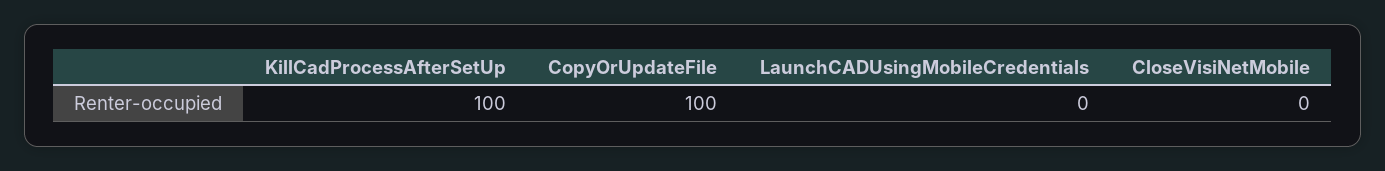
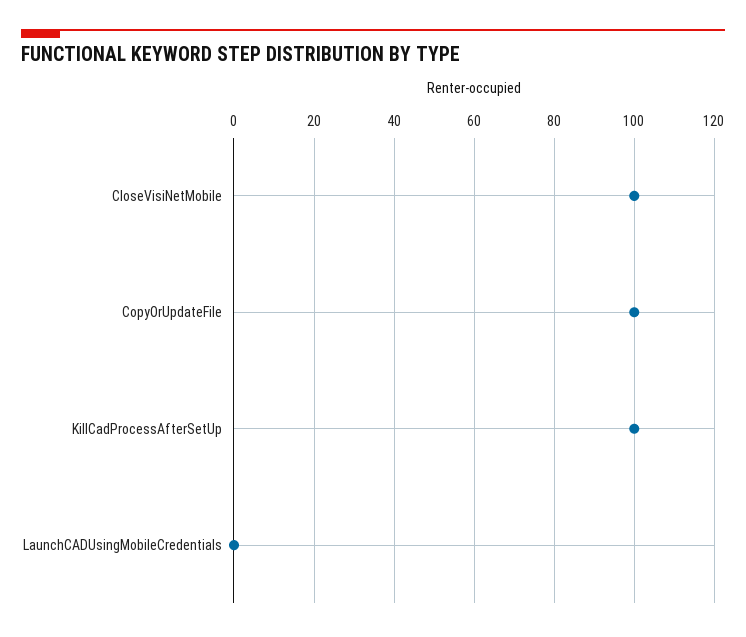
  {
    "KillCadProcessAfterSetUp": 100,
    "CopyOrUpdateFile": 100,
    "LaunchCADUsingMobileCredentials": 0,
-   "CloseVisiNetMobile": 0
+   "CloseVisiNetMobile": 100
  }

